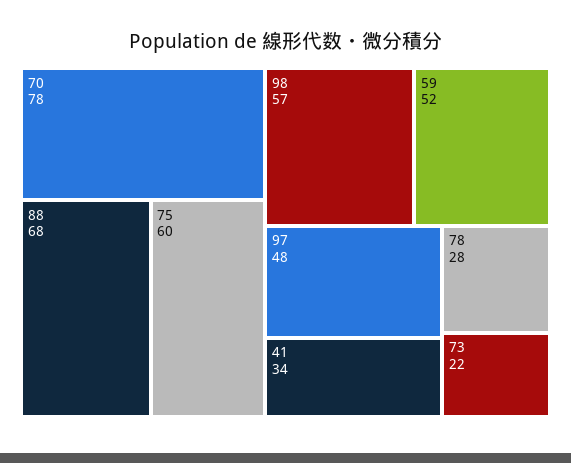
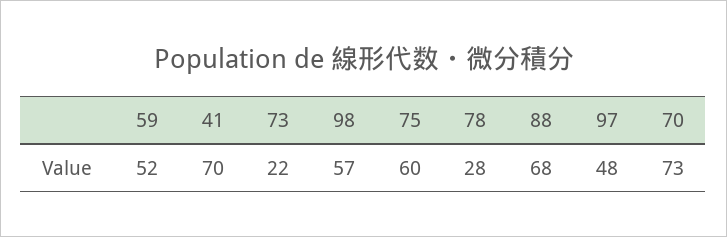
  {
-   "70": 78,
+   "70": 73,
    "88": 68,
    "75": 60,
    "98": 57,
    "59": 52,
    "97": 48,
-   "41": 34,
+   "41": 70,
    "78": 28,
    "73": 22
  }

